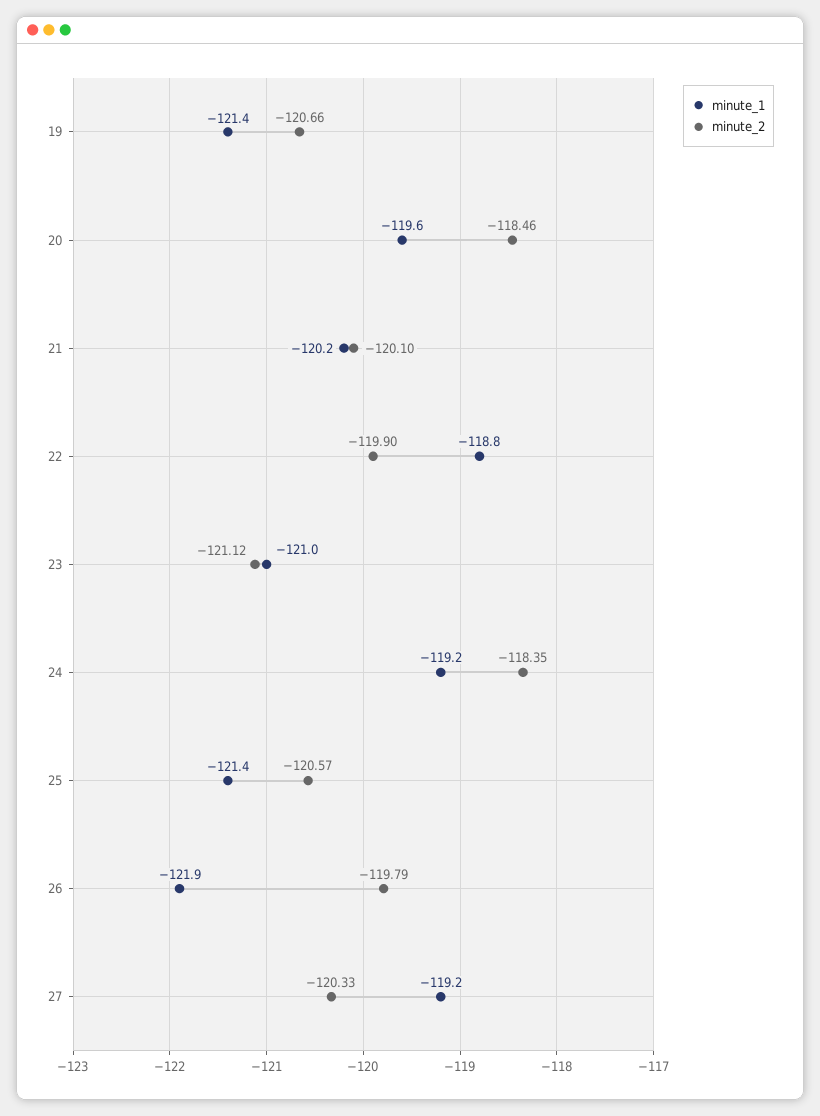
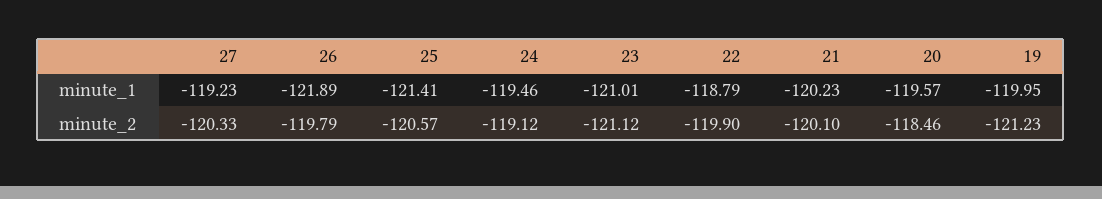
  {
    "minute_1": {
-     "19": -121.4,
+     "19": -119.95,
      "20": -119.57,
      "21": -120.23,
      "22": -118.79,
      "23": -121.01,
-     "24": -119.2,
+     "24": -119.46,
      "25": -121.41,
      "26": -121.89,
      "27": -119.23
    },
    "minute_2": {
-     "19": -120.66,
+     "19": -121.23,
      "20": -118.46,
      "21": -120.1,
      "22": -119.9,
      "23": -121.12,
-     "24": -118.35,
+     "24": -119.12,
      "25": -120.57,
      "26": -119.79,
      "27": -120.33
    }
  }

